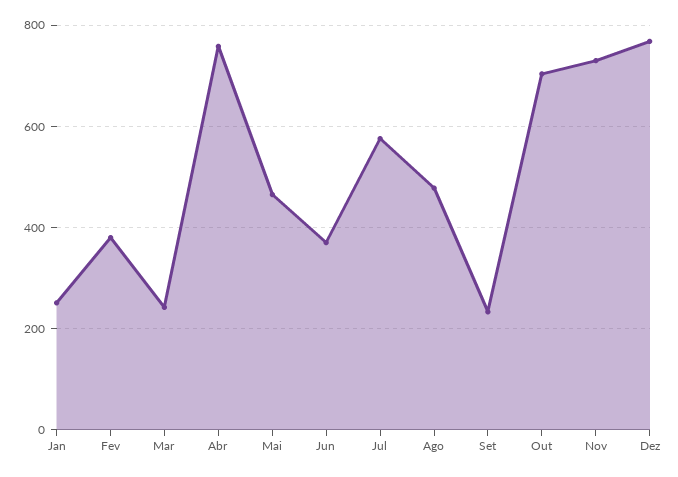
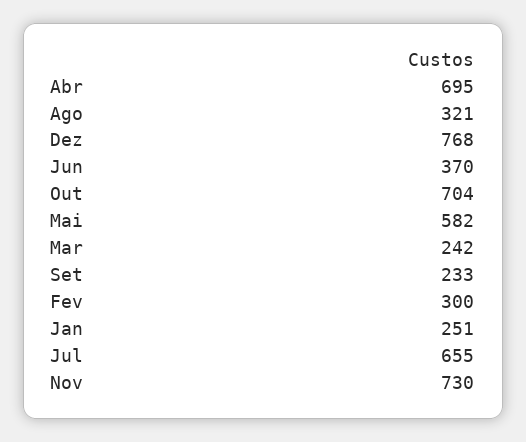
  {
    "Jan": 251,
-   "Fev": 380,
+   "Fev": 300,
    "Mar": 242,
-   "Abr": 760,
+   "Abr": 695,
-   "Mai": 460,
+   "Mai": 582,
    "Jun": 370,
-   "Jul": 580,
+   "Jul": 655,
-   "Ago": 480,
+   "Ago": 321,
    "Set": 233,
    "Out": 704,
    "Nov": 730,
    "Dez": 768
  }

